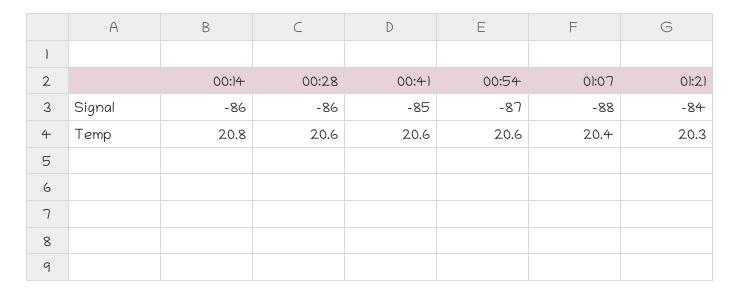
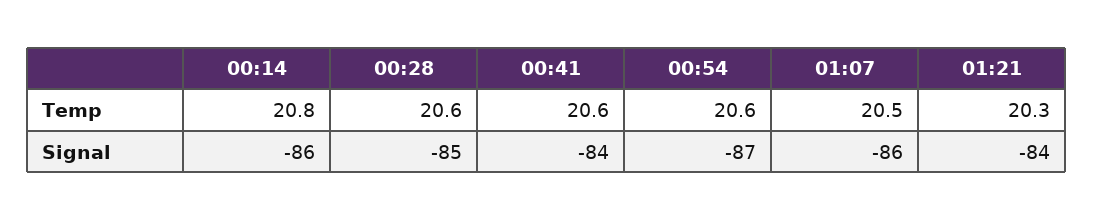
  {
    "00:14": {
      "Signal": -86,
      "Temp": 20.8
    },
    "00:28": {
-     "Signal": -86,
+     "Signal": -85,
      "Temp": 20.6
    },
    "00:41": {
-     "Signal": -85,
+     "Signal": -84,
      "Temp": 20.6
    },
    "00:54": {
      "Signal": -87,
      "Temp": 20.6
    },
    "01:07": {
-     "Signal": -88,
+     "Signal": -86,
-     "Temp": 20.4
+     "Temp": 20.5
    },
    "01:21": {
      "Signal": -84,
      "Temp": 20.3
    }
  }

